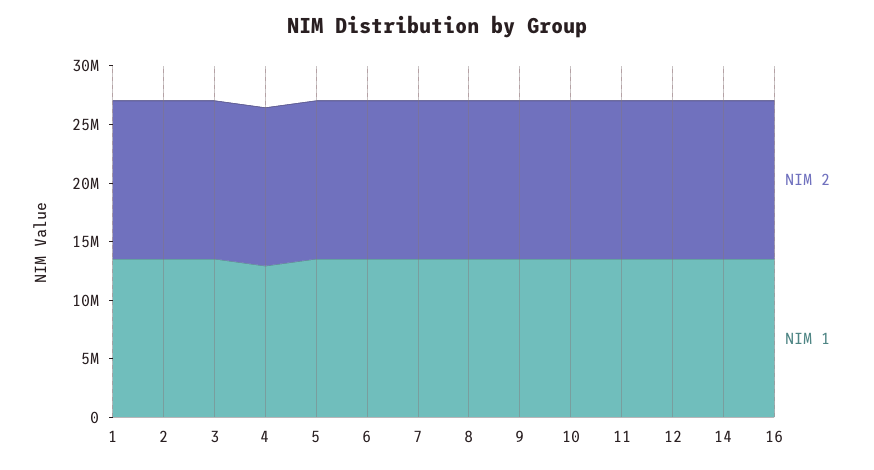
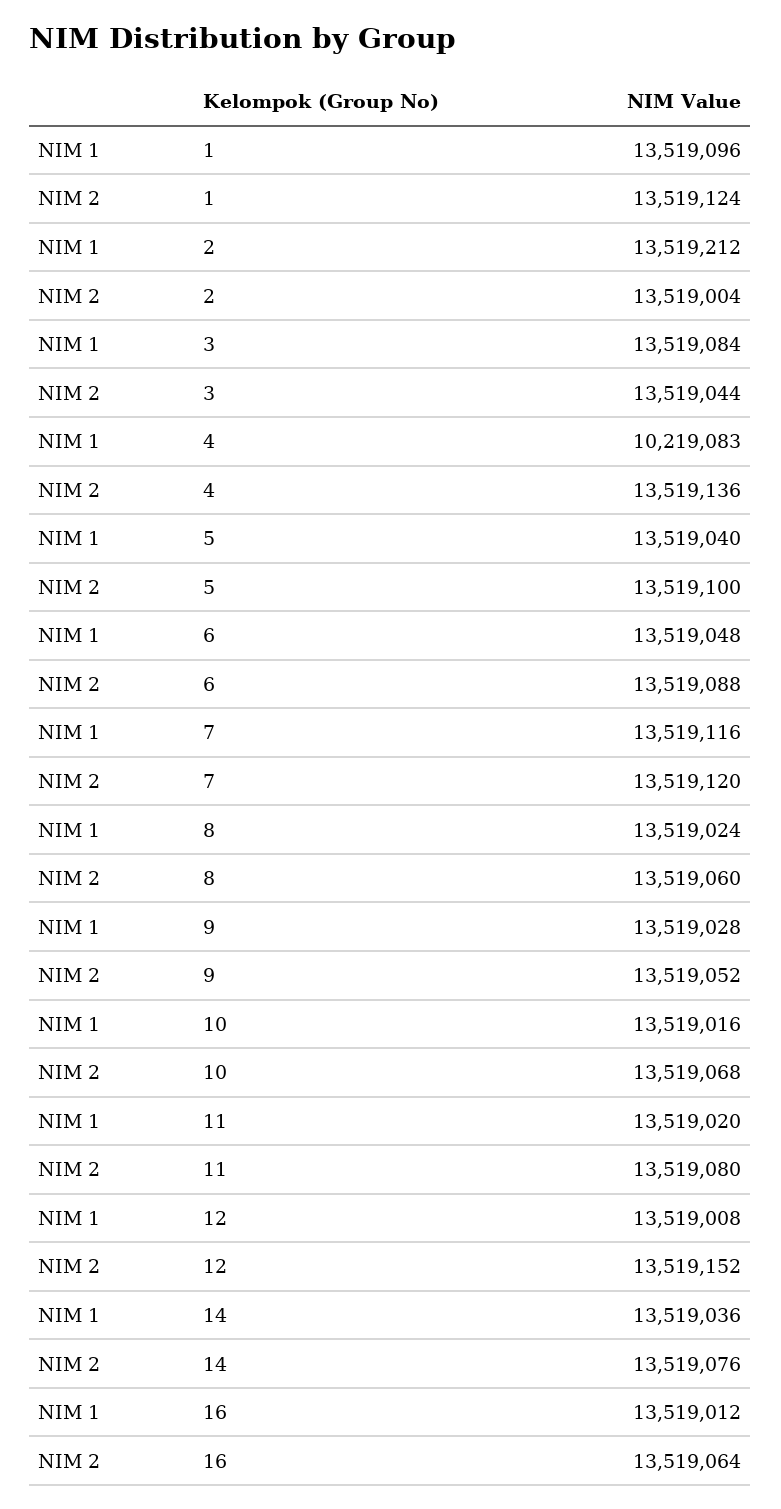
  {
    "NIM 2": {
      "1": 13519124,
      "2": 13519004,
      "3": 13519044,
      "4": 13519136,
      "5": 13519100,
      "6": 13519088,
      "7": 13519120,
      "8": 13519060,
      "9": 13519052,
      "10": 13519068,
      "11": 13519080,
      "12": 13519152,
      "14": 13519076,
      "16": 13519064
    },
    "NIM 1": {
      "1": 13519096,
      "2": 13519212,
      "3": 13519084,
-     "4": 13000000,
+     "4": 10219083,
      "5": 13519040,
      "6": 13519048,
      "7": 13519116,
      "8": 13519024,
      "9": 13519028,
      "10": 13519016,
      "11": 13519020,
      "12": 13519008,
      "14": 13519036,
      "16": 13519012
    }
  }

